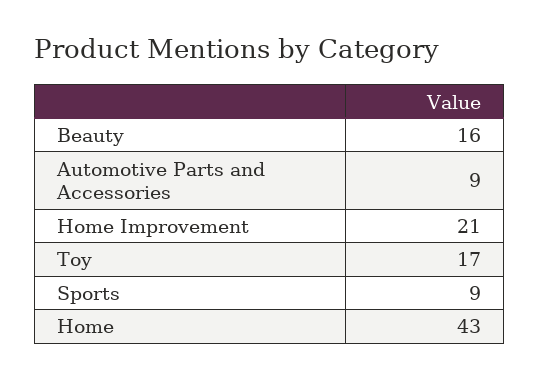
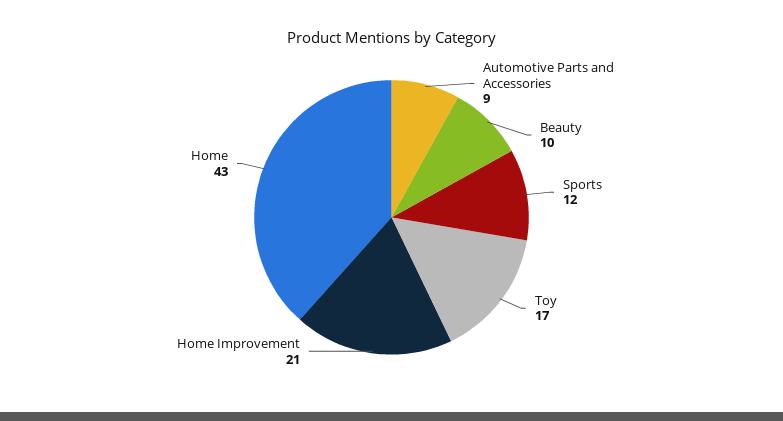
  {
-   "Beauty": 16,
+   "Beauty": 10,
    "Automotive Parts and Accessories": 9,
    "Home Improvement": 21,
    "Toy": 17,
-   "Sports": 9,
+   "Sports": 12,
    "Home": 43
  }

